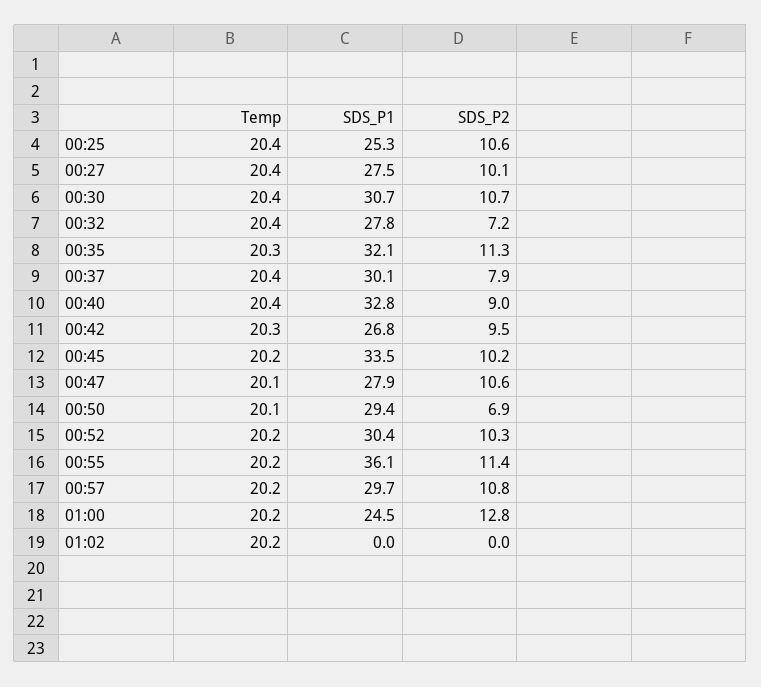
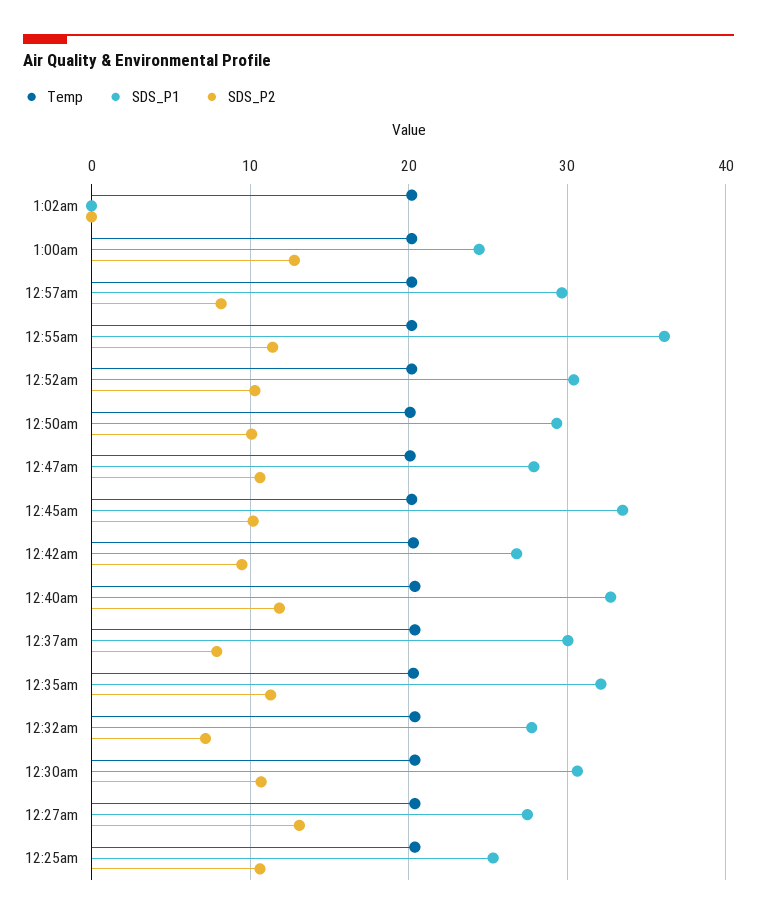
  {
    "Temp": {
      "00:25": 20.4,
      "00:27": 20.4,
      "00:30": 20.4,
      "00:32": 20.4,
      "00:35": 20.3,
      "00:37": 20.4,
      "00:40": 20.4,
      "00:42": 20.3,
      "00:45": 20.2,
      "00:47": 20.1,
      "00:50": 20.1,
      "00:52": 20.2,
      "00:55": 20.2,
      "00:57": 20.2,
      "01:00": 20.2,
      "01:02": 20.2
    },
    "SDS_P1": {
      "00:25": 25.3,
      "00:27": 27.5,
      "00:30": 30.7,
      "00:32": 27.8,
      "00:35": 32.1,
      "00:37": 30.1,
      "00:40": 32.8,
      "00:42": 26.8,
      "00:45": 33.5,
      "00:47": 27.9,
      "00:50": 29.4,
      "00:52": 30.4,
      "00:55": 36.1,
      "00:57": 29.7,
      "01:00": 24.5,
      "01:02": 0
    },
    "SDS_P2": {
      "00:25": 10.6,
-     "00:27": 10.1,
+     "00:27": 13,
      "00:30": 10.7,
      "00:32": 7.2,
      "00:35": 11.3,
      "00:37": 7.9,
-     "00:40": 9,
+     "00:40": 12,
      "00:42": 9.5,
      "00:45": 10.2,
      "00:47": 10.6,
-     "00:50": 6.9,
+     "00:50": 10,
      "00:52": 10.3,
      "00:55": 11.4,
-     "00:57": 10.8,
+     "00:57": 8,
      "01:00": 12.8,
      "01:02": 0
    }
  }

